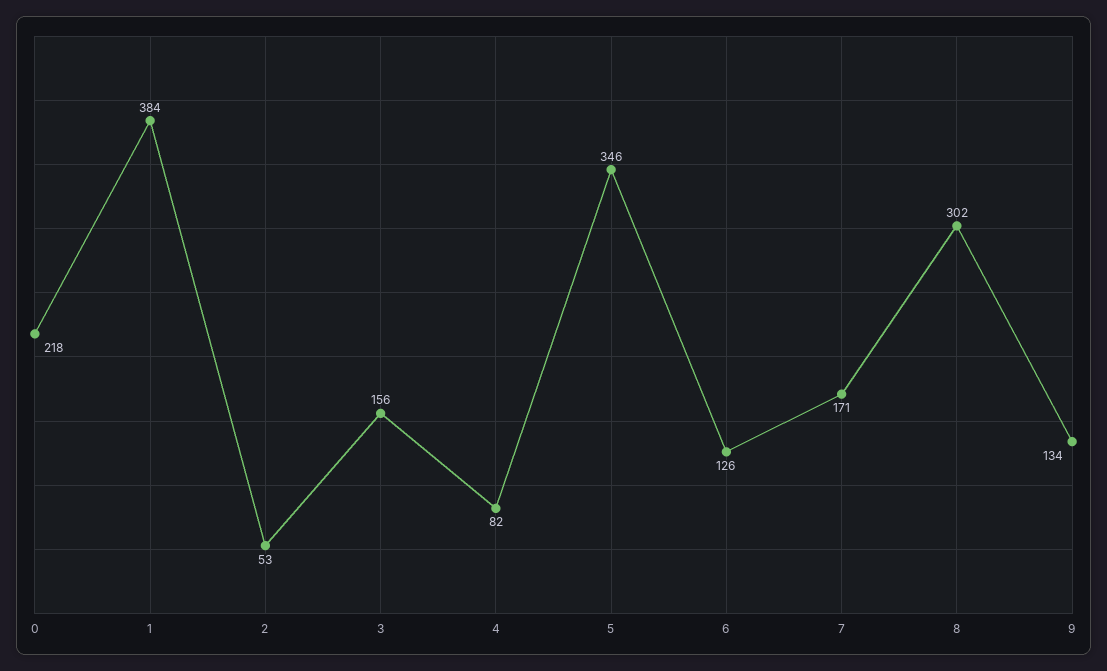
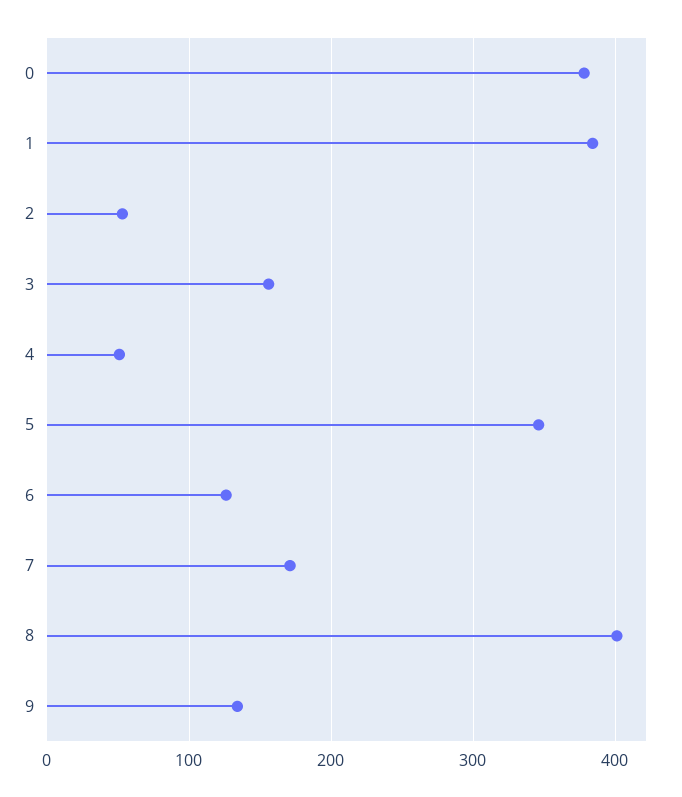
  {
-   "0": 218,
+   "0": 380,
    "1": 384,
    "2": 53,
    "3": 156,
-   "4": 82,
+   "4": 50,
    "5": 346,
    "6": 126,
    "7": 171,
-   "8": 302,
+   "8": 400,
    "9": 134
  }

